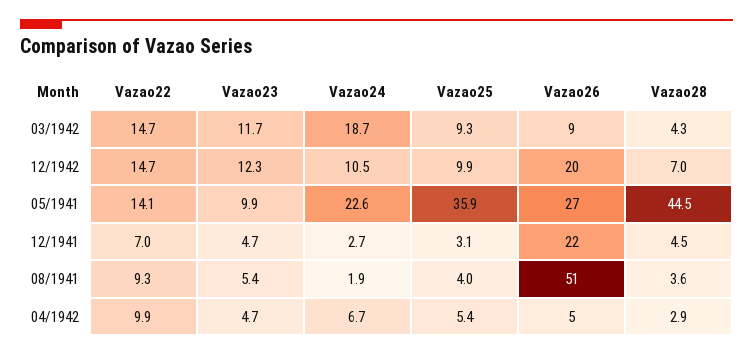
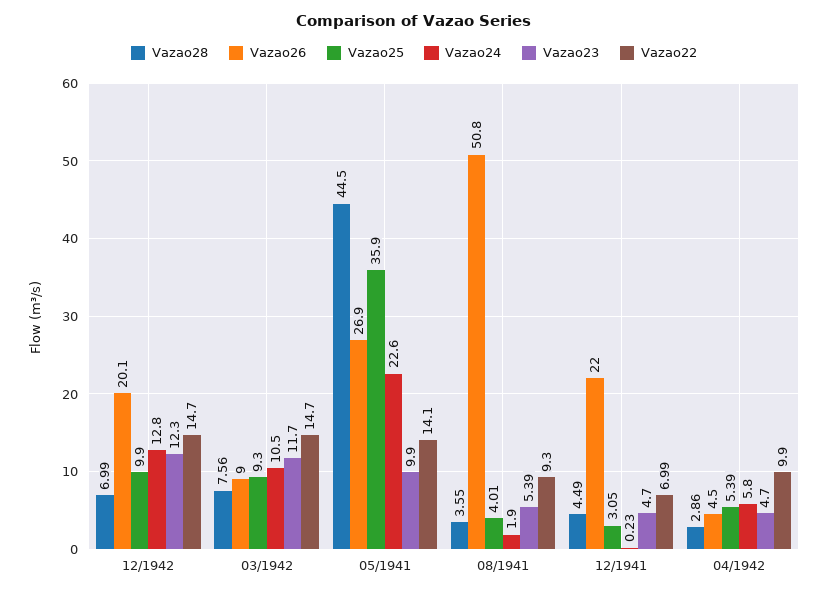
  {
    "Vazao22": {
      "03/1942": 14.7,
      "12/1942": 14.7,
      "05/1941": 14.1,
      "12/1941": 6.99,
      "08/1941": 9.3,
      "04/1942": 9.9
    },
    "Vazao23": {
      "03/1942": 11.7,
      "12/1942": 12.3,
      "05/1941": 9.9,
      "12/1941": 4.7,
      "08/1941": 5.39,
      "04/1942": 4.7
    },
    "Vazao24": {
-     "03/1942": 18.7,
+     "03/1942": 10.5,
-     "12/1942": 10.5,
+     "12/1942": 12.8,
      "05/1941": 22.6,
-     "12/1941": 2.7,
+     "12/1941": 0.23,
      "08/1941": 1.9,
-     "04/1942": 6.7
+     "04/1942": 5.8
    },
    "Vazao25": {
      "03/1942": 9.3,
      "12/1942": 9.9,
      "05/1941": 35.9,
      "12/1941": 3.05,
      "08/1941": 4.01,
      "04/1942": 5.39
    },
    "Vazao26": {
      "03/1942": 9,
      "12/1942": 20.1,
      "05/1941": 26.9,
      "12/1941": 22,
      "08/1941": 50.8,
      "04/1942": 4.5
    },
    "Vazao28": {
-     "03/1942": 4.3,
+     "03/1942": 7.56,
      "12/1942": 6.99,
      "05/1941": 44.5,
      "12/1941": 4.49,
      "08/1941": 3.55,
      "04/1942": 2.86
    }
  }

